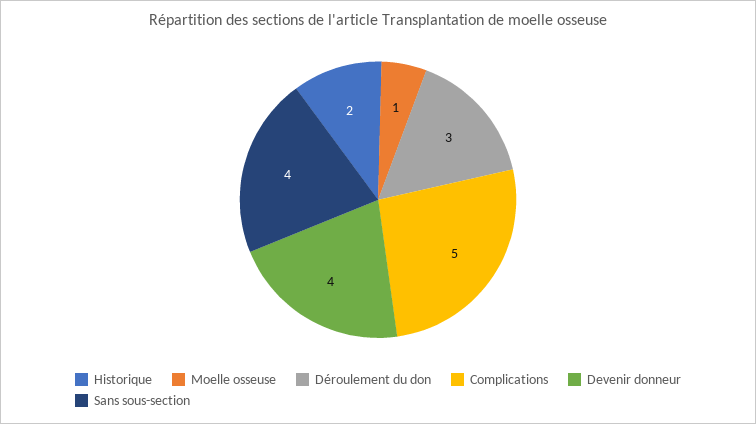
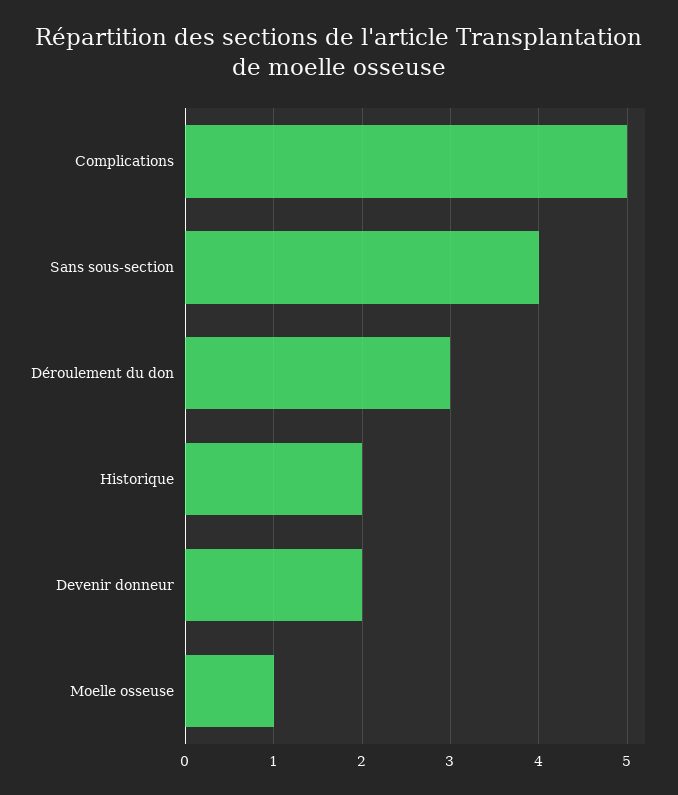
  {
    "Historique": 2,
    "Moelle osseuse": 1,
    "Déroulement du don": 3,
    "Complications": 5,
-   "Devenir donneur": 4,
+   "Devenir donneur": 2,
    "Sans sous-section": 4
  }

